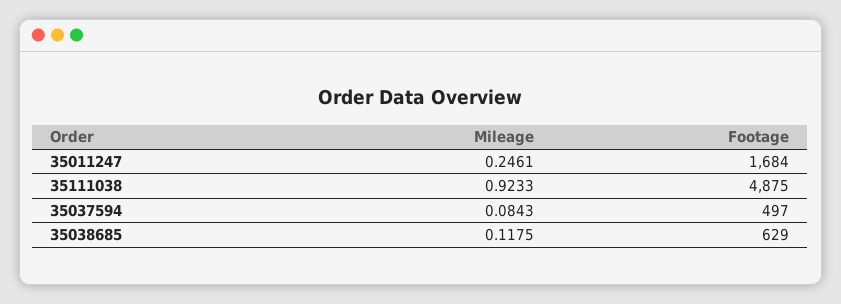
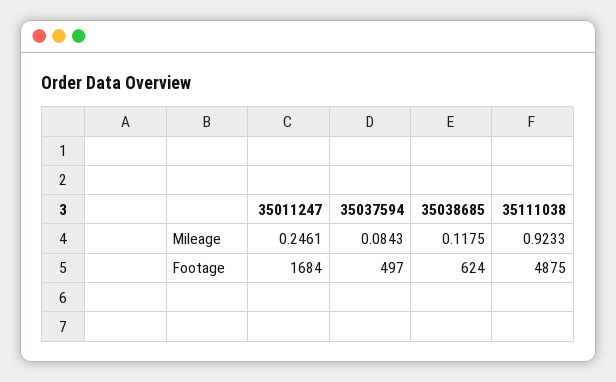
  {
    "Mileage": {
      "35011247": 0.2461,
      "35111038": 0.9233,
      "35037594": 0.0843,
      "35038685": 0.1175
    },
    "Footage": {
      "35011247": 1684,
      "35111038": 4875,
      "35037594": 497,
-     "35038685": 629
+     "35038685": 624
    }
  }

